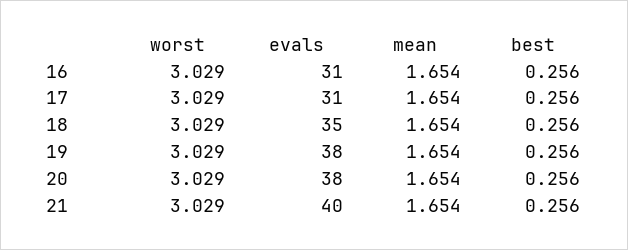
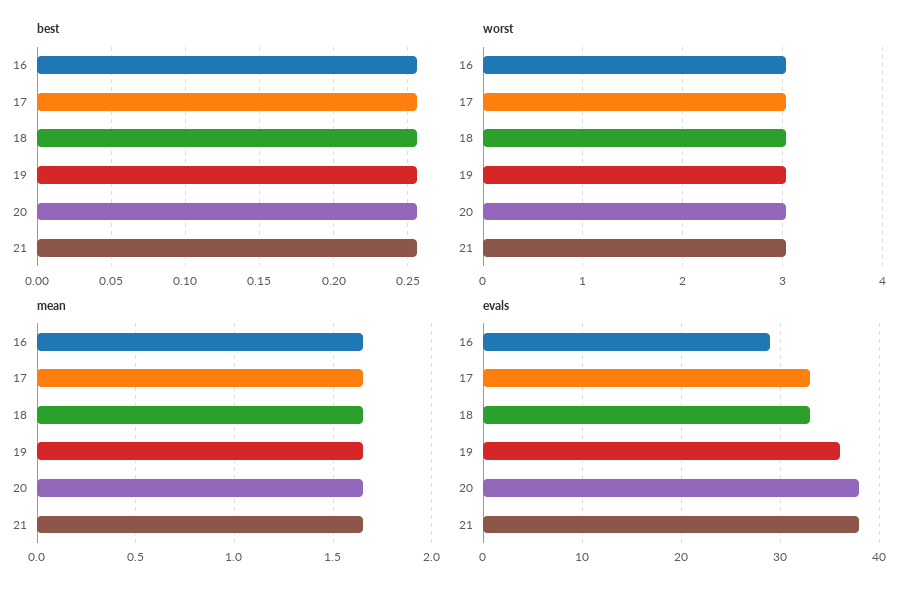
  {
    "worst": {
      "16": 3.029,
      "17": 3.029,
      "18": 3.029,
      "19": 3.029,
      "20": 3.029,
      "21": 3.029
    },
    "evals": {
-     "16": 31,
+     "16": 29,
-     "17": 31,
+     "17": 33,
-     "18": 35,
+     "18": 33,
-     "19": 38,
+     "19": 36,
      "20": 38,
-     "21": 40
+     "21": 38
    },
    "mean": {
      "16": 1.654,
      "17": 1.654,
      "18": 1.654,
      "19": 1.654,
      "20": 1.654,
      "21": 1.654
    },
    "best": {
      "16": 0.256,
      "17": 0.256,
      "18": 0.256,
      "19": 0.256,
      "20": 0.256,
      "21": 0.256
    }
  }

